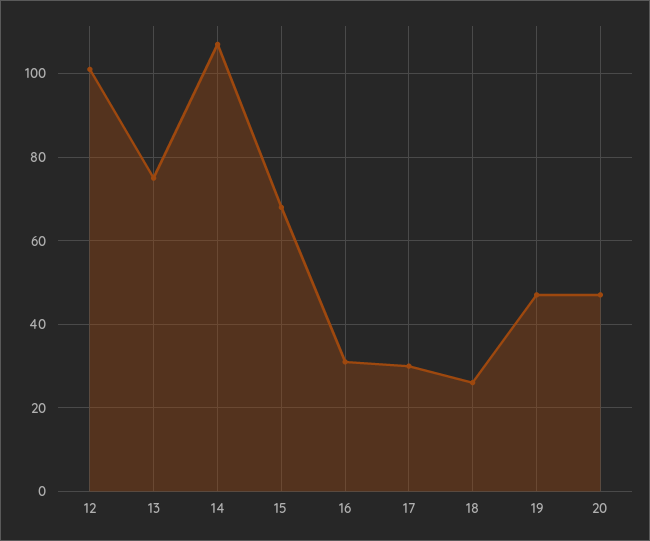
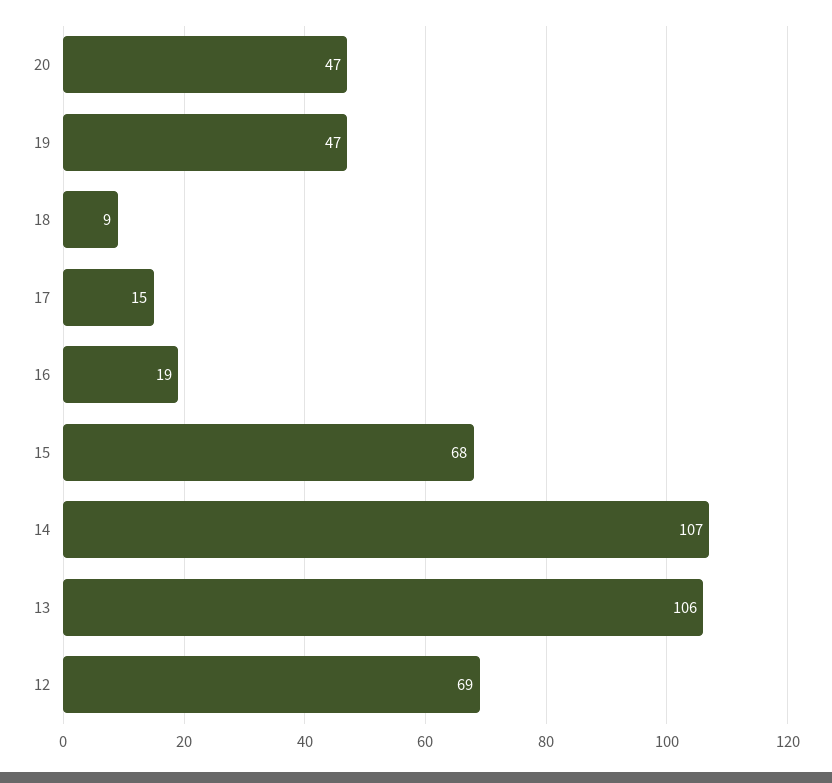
  {
-   "12": 100,
+   "12": 69,
-   "13": 75,
+   "13": 106,
    "14": 107,
    "15": 68,
-   "16": 30,
+   "16": 19,
-   "17": 30,
+   "17": 15,
-   "18": 25,
+   "18": 9,
    "19": 47,
    "20": 47
  }

